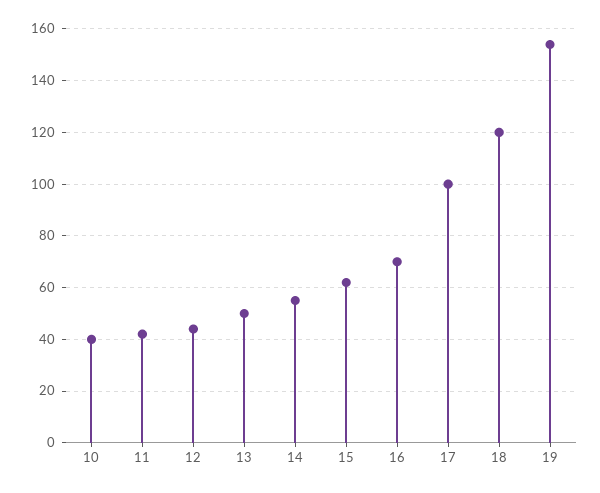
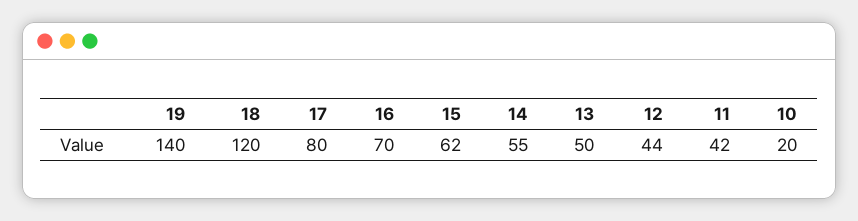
  {
-   "10": 40,
+   "10": 20,
    "11": 42,
    "12": 44,
    "13": 50,
    "14": 55,
    "15": 62,
    "16": 70,
-   "17": 100,
+   "17": 80,
    "18": 120,
-   "19": 155
+   "19": 140
  }

